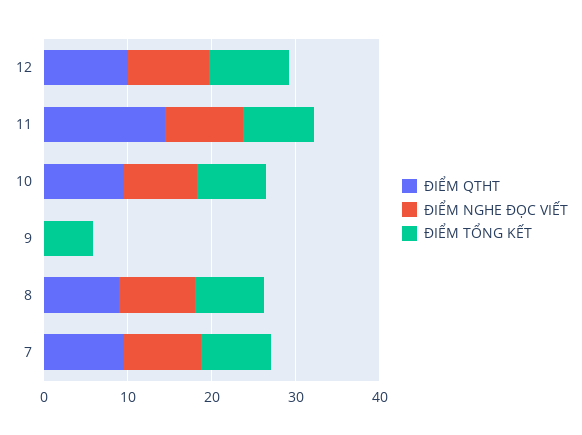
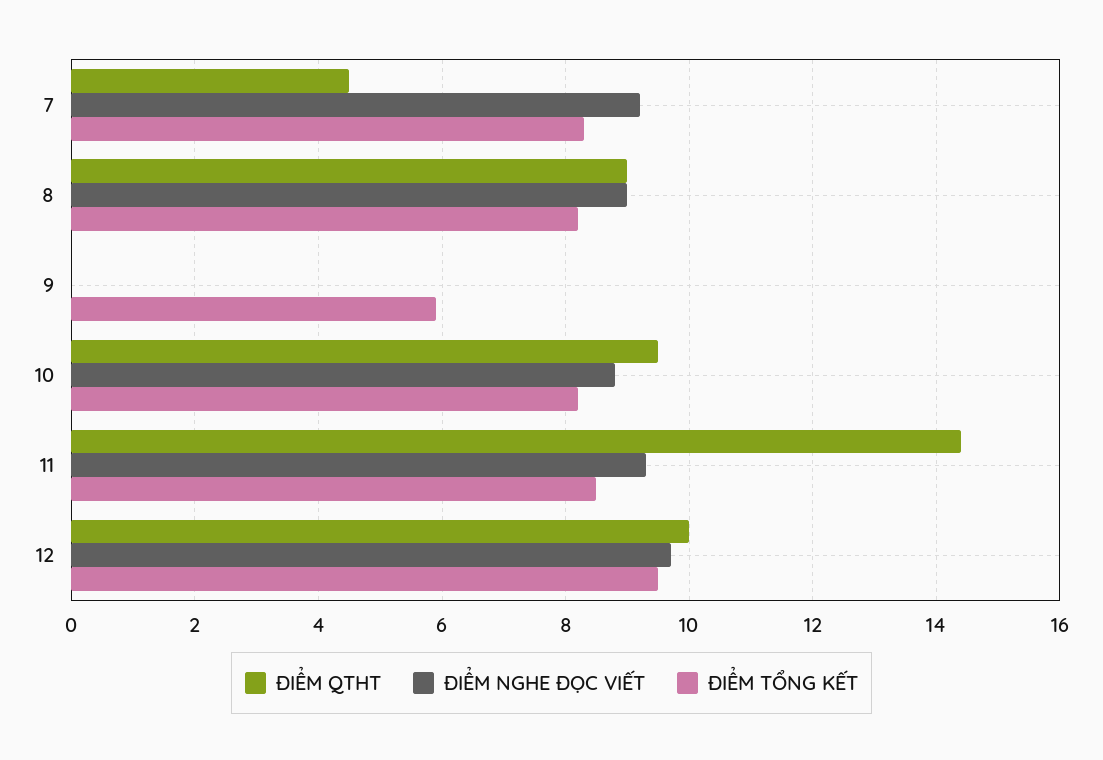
  {
    "ĐIỂM QTHT": {
      "12": 10,
      "11": 14.5,
      "10": 9.5,
      "9": 0,
      "8": 9,
-     "7": 10
+     "7": 4.5
    },
    "ĐIỂM NGHE ĐỌC VIẾT": {
      "12": 9.5,
      "11": 9.5,
      "10": 9,
      "9": 0,
      "8": 9,
      "7": 9
    },
    "ĐIỂM TỔNG KẾT": {
      "12": 9.5,
      "11": 8.5,
      "10": 8,
      "9": 6,
      "8": 8,
      "7": 8.5
    }
  }

